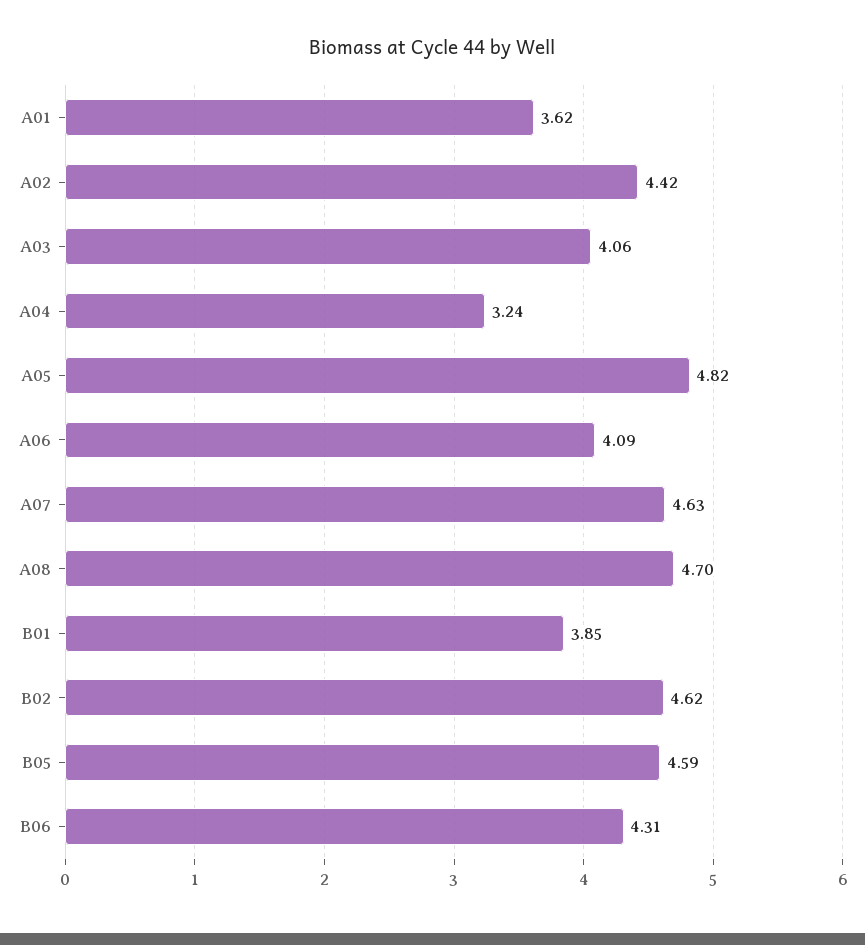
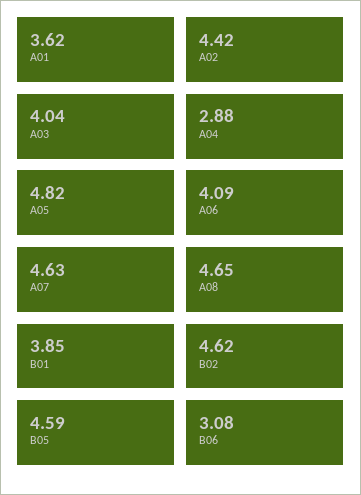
  {
    "A01": 3.62,
    "A02": 4.42,
-   "A03": 4.06,
+   "A03": 4.04,
-   "A04": 3.24,
+   "A04": 2.88,
    "A05": 4.82,
    "A06": 4.09,
    "A07": 4.63,
-   "A08": 4.7,
+   "A08": 4.65,
    "B01": 3.85,
    "B02": 4.62,
    "B05": 4.59,
-   "B06": 4.31
+   "B06": 3.08
  }

